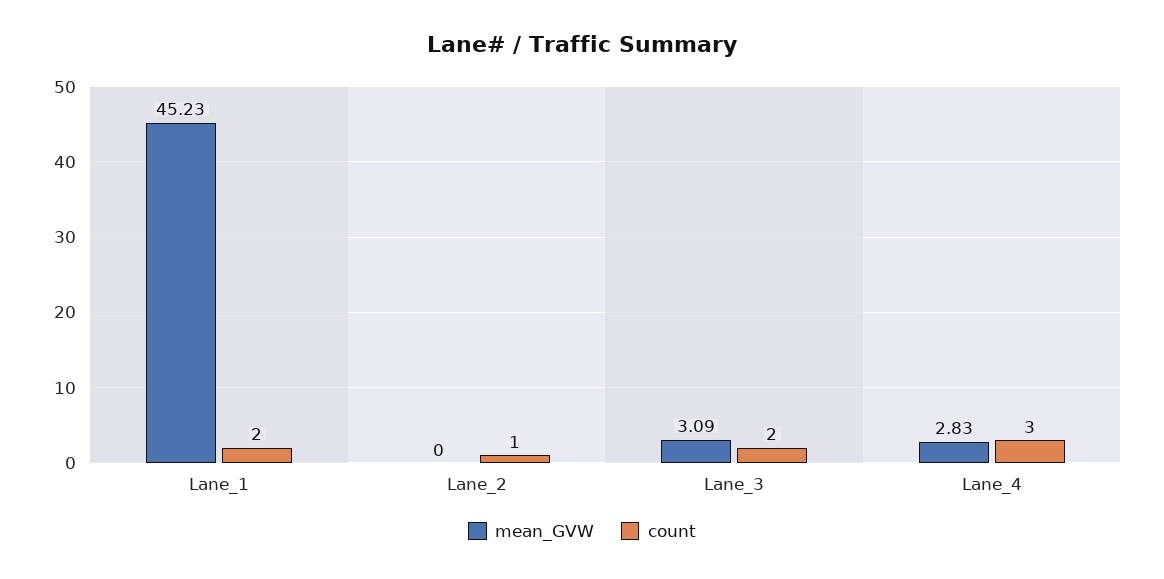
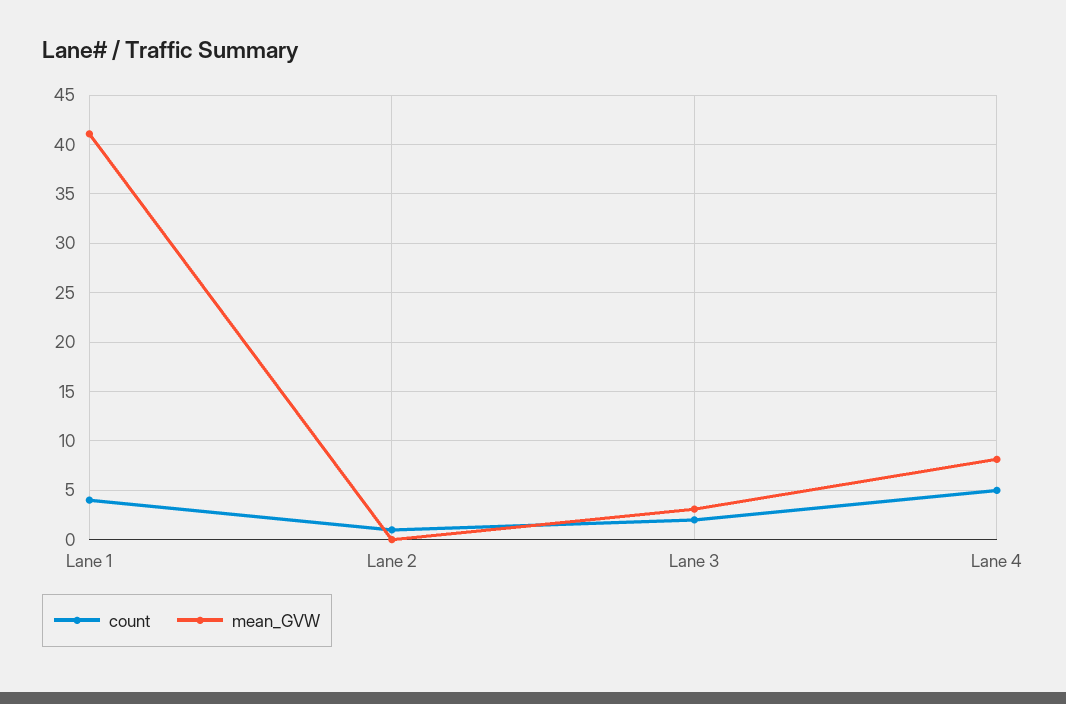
  {
    "mean_GVW": {
-     "Lane_1": 45.23,
+     "Lane_1": 41,
      "Lane_2": 0,
      "Lane_3": 3.09,
-     "Lane_4": 2.83
+     "Lane_4": 8
    },
    "count": {
-     "Lane_1": 2,
+     "Lane_1": 4,
      "Lane_2": 1,
      "Lane_3": 2,
-     "Lane_4": 3
+     "Lane_4": 5
    }
  }

